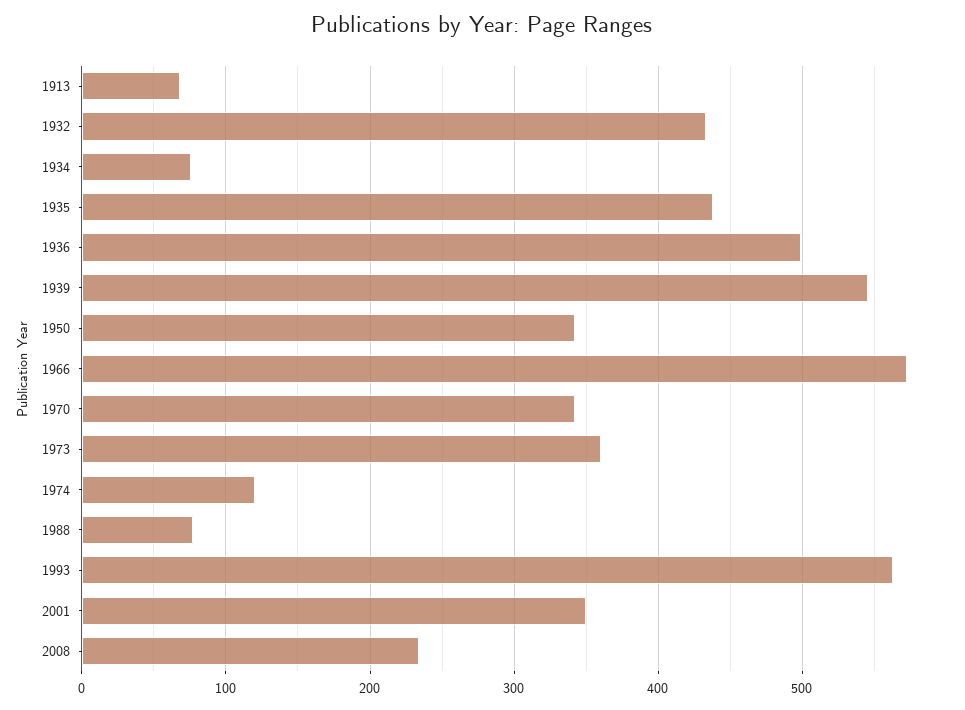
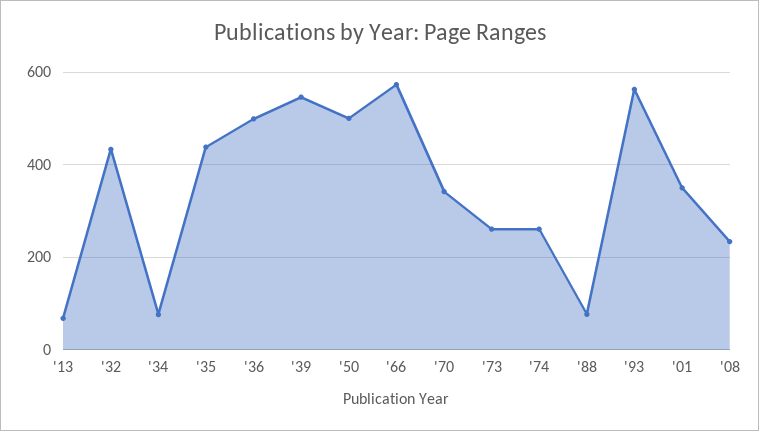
  {
    "1913": 70,
    "1932": 430,
    "1934": 80,
    "1935": 440,
    "1936": 500,
    "1939": 550,
-   "1950": 340,
+   "1950": 500,
    "1966": 570,
    "1970": 340,
-   "1973": 360,
+   "1973": 260,
-   "1974": 120,
+   "1974": 260,
    "1988": 80,
    "1993": 560,
    "2001": 350,
    "2008": 230
  }

